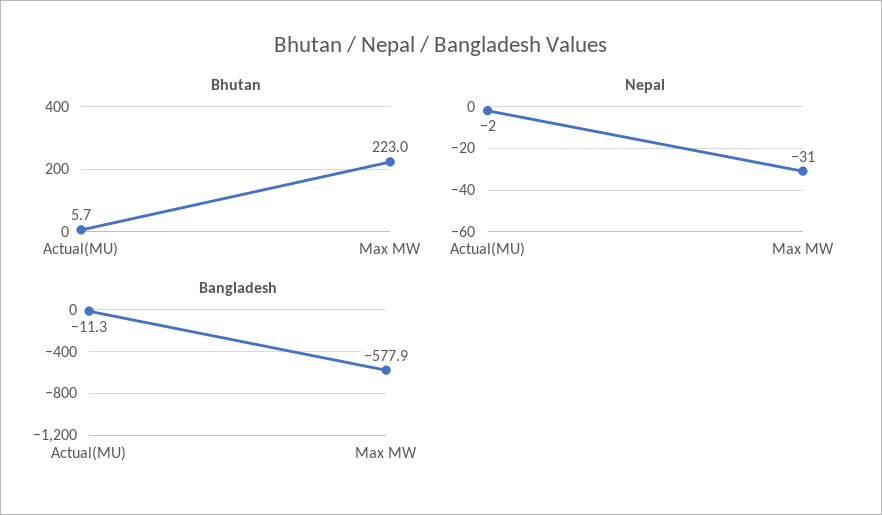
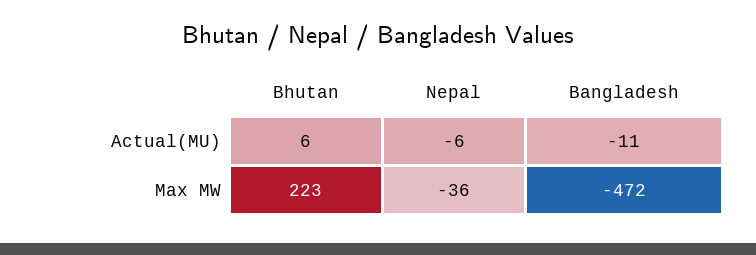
  {
    "Bhutan": {
      "Actual(MU)": 5.7,
      "Max MW": 223
    },
    "Nepal": {
-     "Actual(MU)": -2,
+     "Actual(MU)": -6,
-     "Max MW": -31
+     "Max MW": -36
    },
    "Bangladesh": {
      "Actual(MU)": -11.3,
-     "Max MW": -577.9
+     "Max MW": -472
    }
  }

